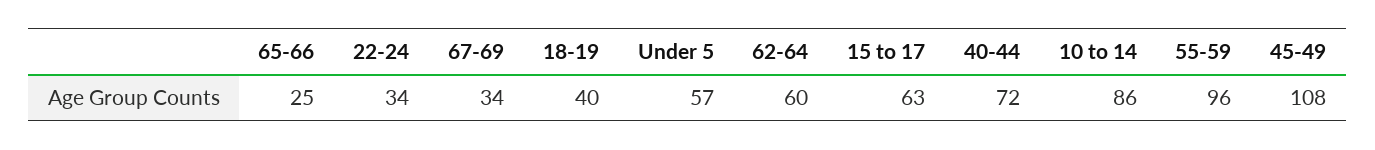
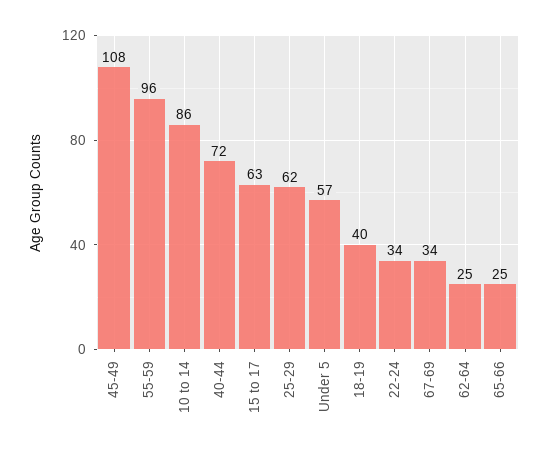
  {
    "65-66": 25,
    "22-24": 34,
    "67-69": 34,
    "18-19": 40,
    "Under 5": 57,
-   "62-64": 60,
+   "62-64": 25,
    "15 to 17": 63,
    "40-44": 72,
    "10 to 14": 86,
    "55-59": 96,
-   "45-49": 108
+   "45-49": 108,
+   "25-29": 62
  }

